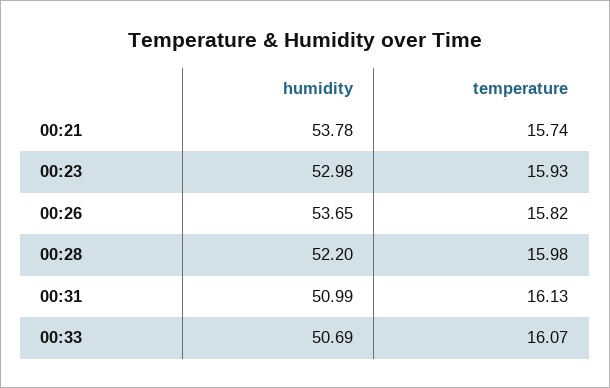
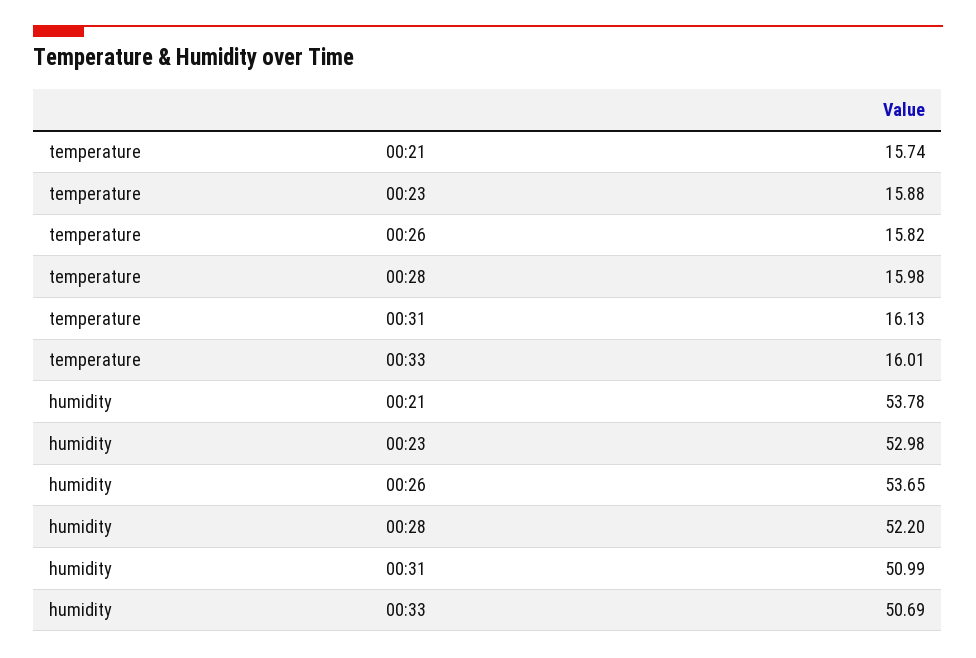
  {
    "humidity": {
      "00:21": 53.78,
      "00:23": 52.98,
      "00:26": 53.65,
      "00:28": 52.2,
      "00:31": 50.99,
      "00:33": 50.69
    },
    "temperature": {
      "00:21": 15.74,
-     "00:23": 15.93,
+     "00:23": 15.88,
      "00:26": 15.82,
      "00:28": 15.98,
      "00:31": 16.13,
-     "00:33": 16.07
+     "00:33": 16.01
    }
  }

